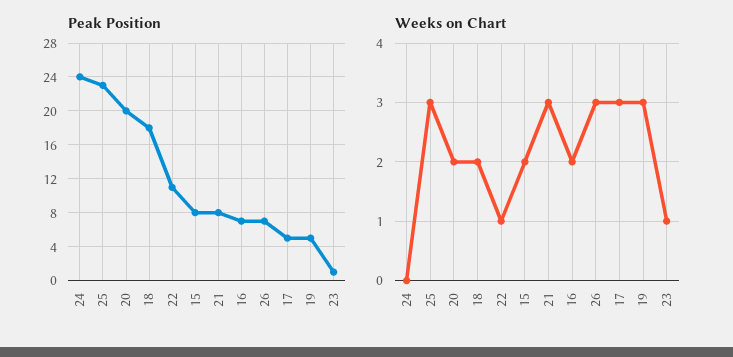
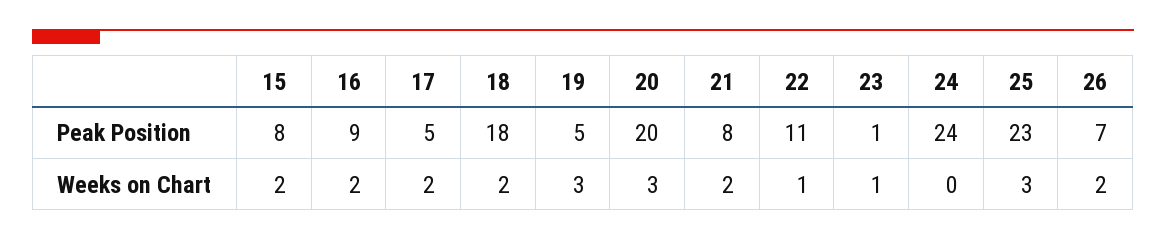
  {
    "Peak Position": {
      "24": 24,
      "25": 23,
      "20": 20,
      "18": 18,
      "22": 11,
      "15": 8,
      "21": 8,
-     "16": 7,
+     "16": 9,
      "26": 7,
      "17": 5,
      "19": 5,
      "23": 1
    },
    "Weeks on Chart": {
      "24": 0,
      "25": 3,
-     "20": 2,
+     "20": 3,
      "18": 2,
      "22": 1,
      "15": 2,
-     "21": 3,
+     "21": 2,
      "16": 2,
-     "26": 3,
+     "26": 2,
-     "17": 3,
+     "17": 2,
      "19": 3,
      "23": 1
    }
  }

